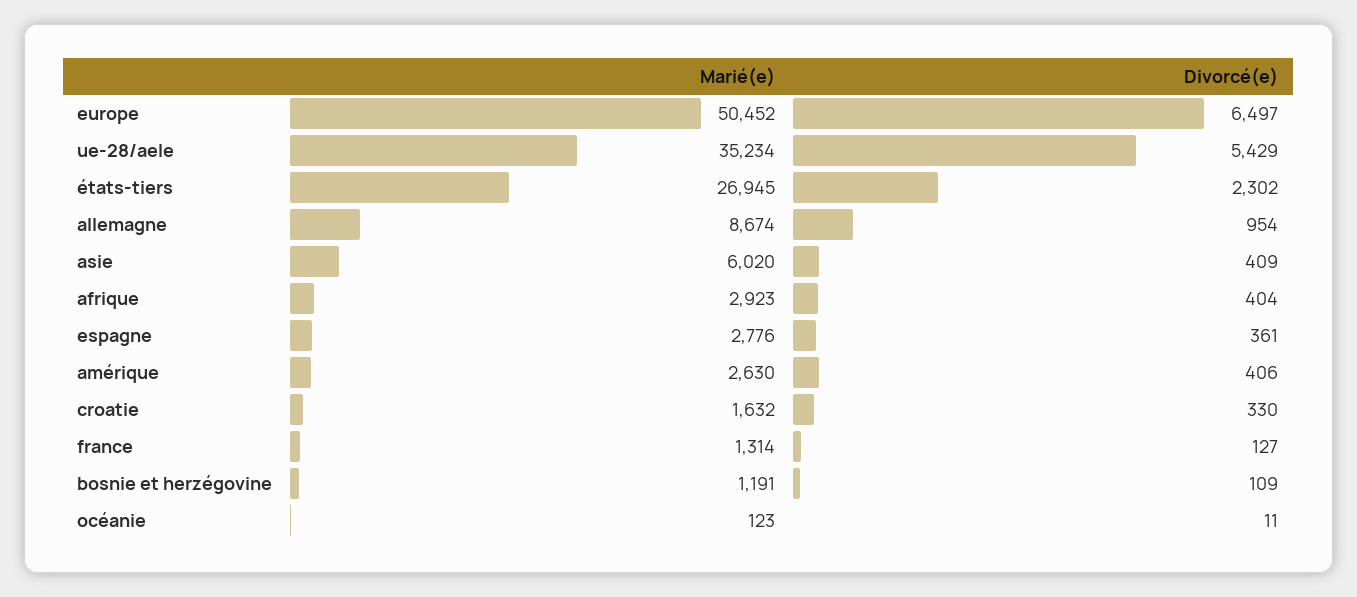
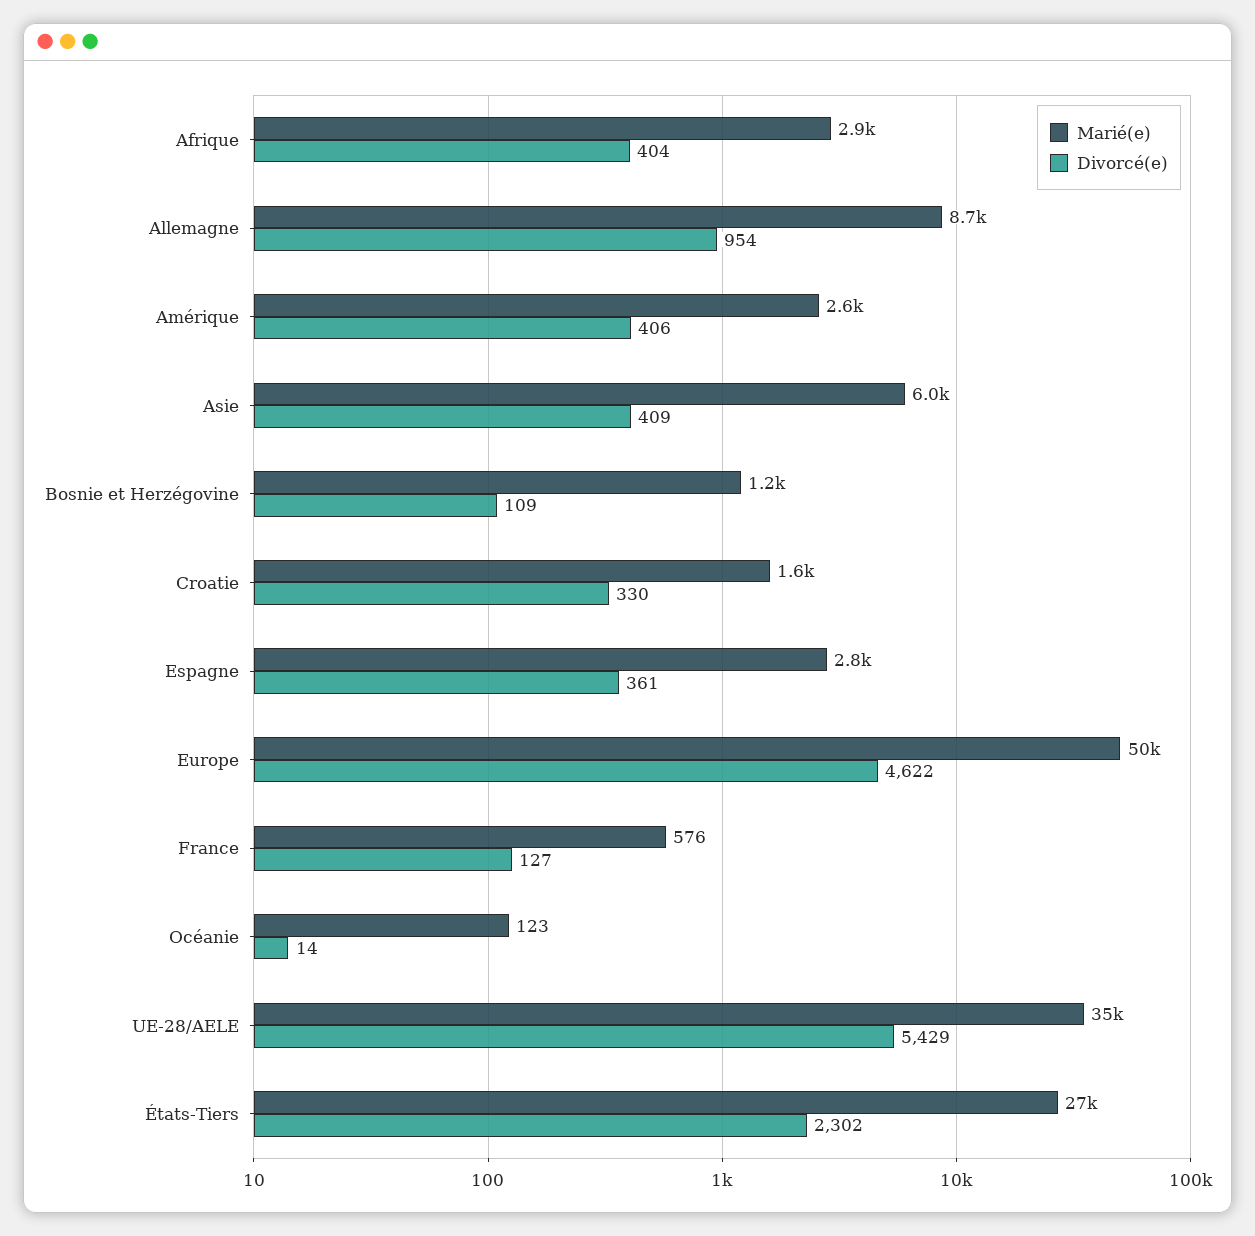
  {
    "Marié(e)": {
      "europe": 50452,
      "ue-28/aele": 35234,
      "états-tiers": 26945,
      "allemagne": 8674,
      "asie": 6020,
      "afrique": 2923,
      "espagne": 2776,
      "amérique": 2630,
      "croatie": 1632,
-     "france": 1314,
+     "france": 576,
      "bosnie et herzégovine": 1191,
      "océanie": 123
    },
    "Divorcé(e)": {
-     "europe": 6497,
+     "europe": 4622,
      "ue-28/aele": 5429,
      "états-tiers": 2302,
      "allemagne": 954,
      "asie": 409,
      "afrique": 404,
      "espagne": 361,
      "amérique": 406,
      "croatie": 330,
      "france": 127,
      "bosnie et herzégovine": 109,
-     "océanie": 11
+     "océanie": 14
    }
  }

